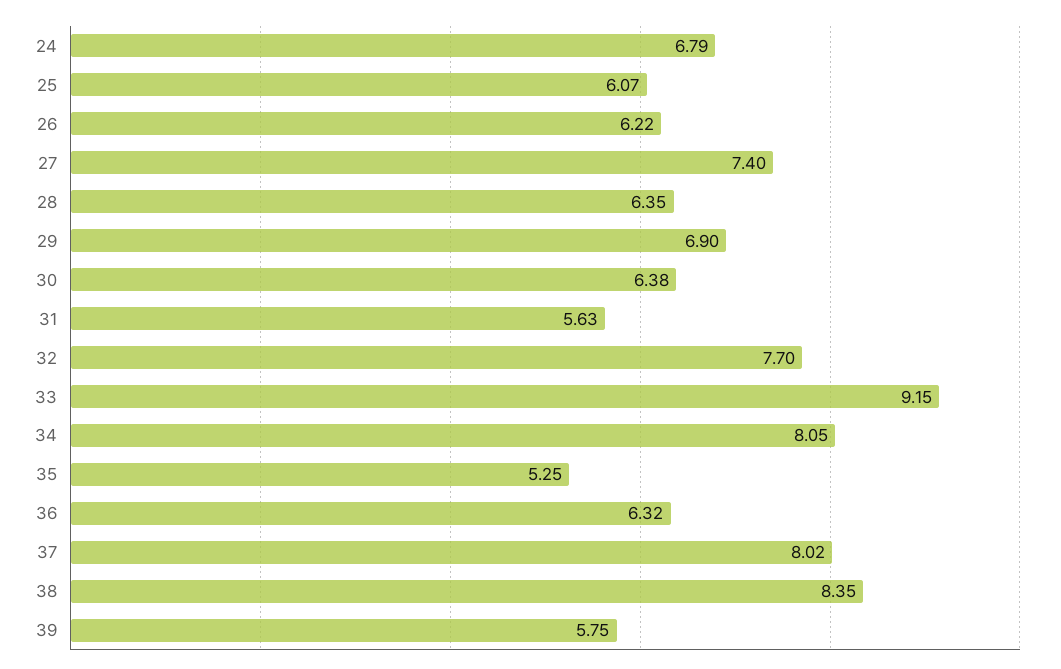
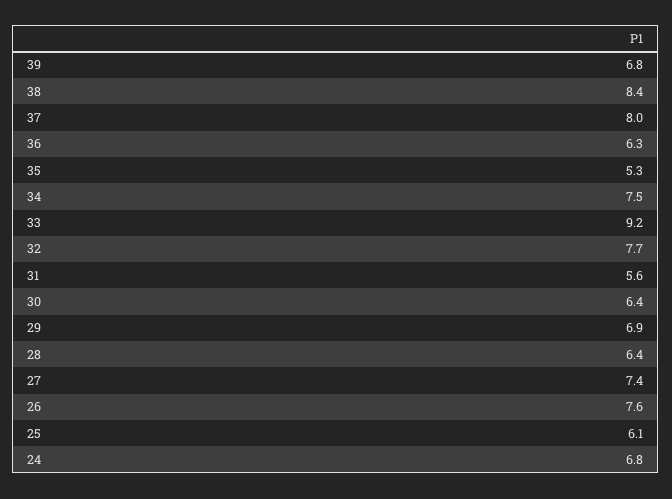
  {
    "24": 6.79,
    "25": 6.07,
-   "26": 6.22,
+   "26": 7.6,
    "27": 7.4,
    "28": 6.35,
    "29": 6.9,
    "30": 6.38,
    "31": 5.63,
    "32": 7.7,
    "33": 9.15,
-   "34": 8.05,
+   "34": 7.5,
    "35": 5.25,
    "36": 6.32,
    "37": 8.02,
    "38": 8.35,
-   "39": 5.75
+   "39": 6.8
  }

